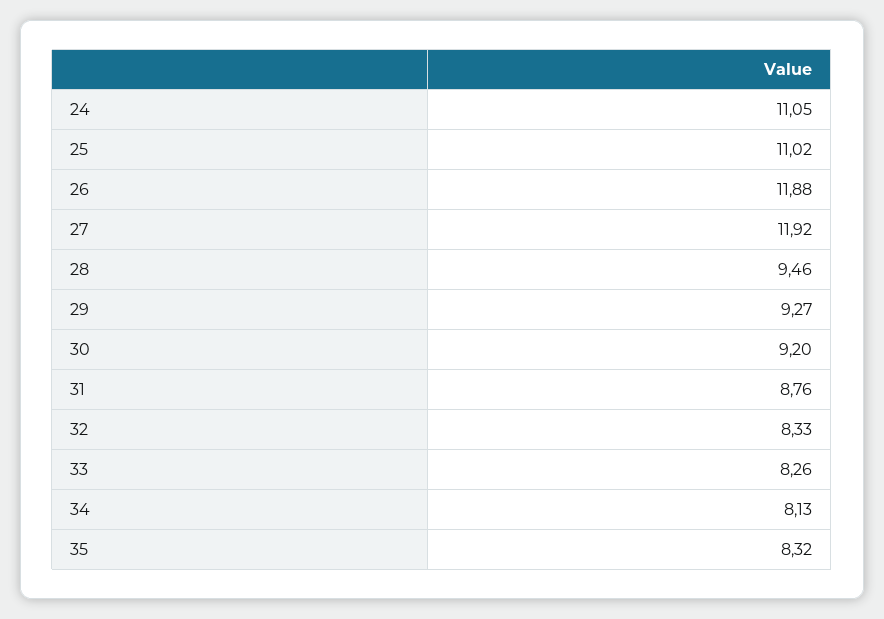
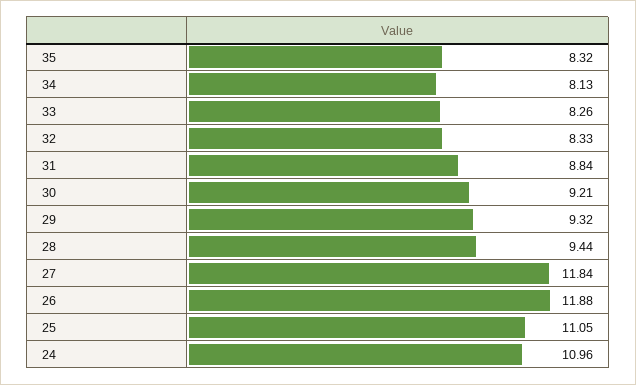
  {
-   "24": 11.05,
+   "24": 10.96,
-   "25": 11.02,
+   "25": 11.05,
    "26": 11.88,
-   "27": 11.92,
+   "27": 11.84,
-   "28": 9.46,
+   "28": 9.44,
-   "29": 9.27,
+   "29": 9.32,
-   "30": 9.2,
+   "30": 9.21,
-   "31": 8.76,
+   "31": 8.84,
    "32": 8.33,
    "33": 8.26,
    "34": 8.13,
    "35": 8.32
  }

